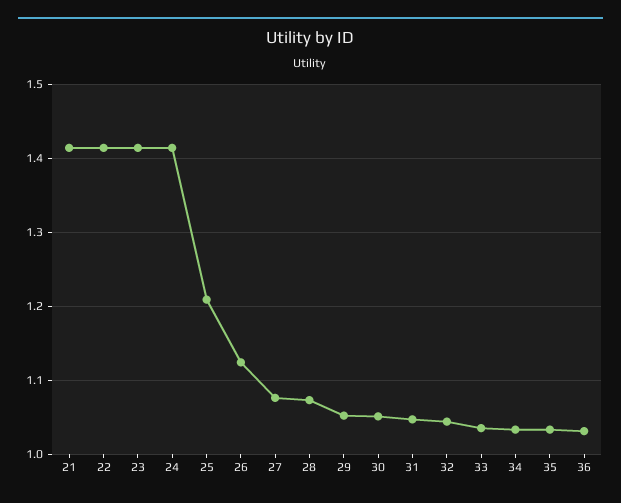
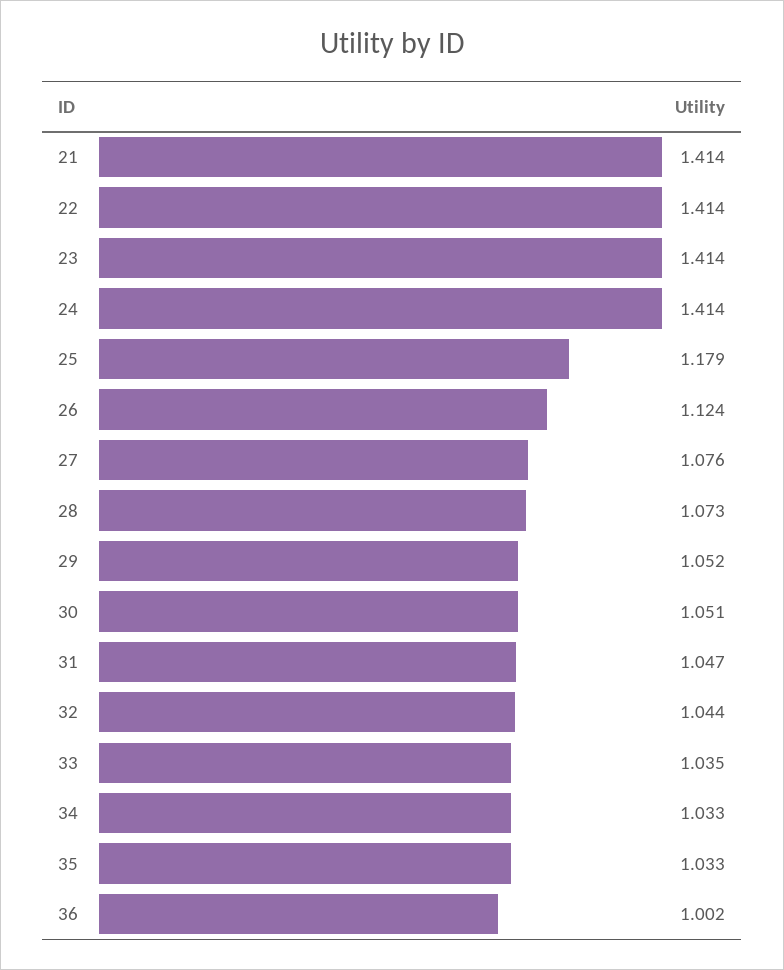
  {
    "21": 1.414,
    "22": 1.414,
    "23": 1.414,
    "24": 1.414,
-   "25": 1.21,
+   "25": 1.179,
    "26": 1.124,
    "27": 1.076,
    "28": 1.073,
    "29": 1.052,
    "30": 1.051,
    "31": 1.047,
    "32": 1.044,
    "33": 1.035,
    "34": 1.033,
    "35": 1.033,
-   "36": 1.03
+   "36": 1.002
  }

